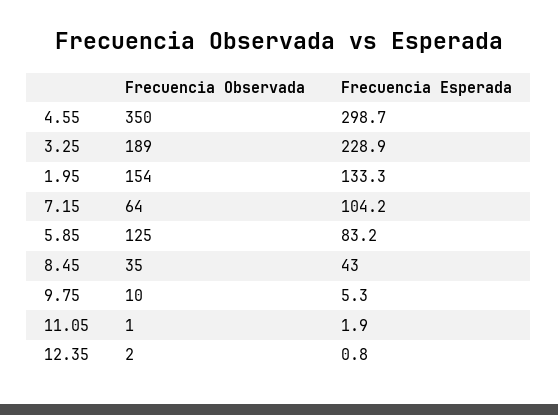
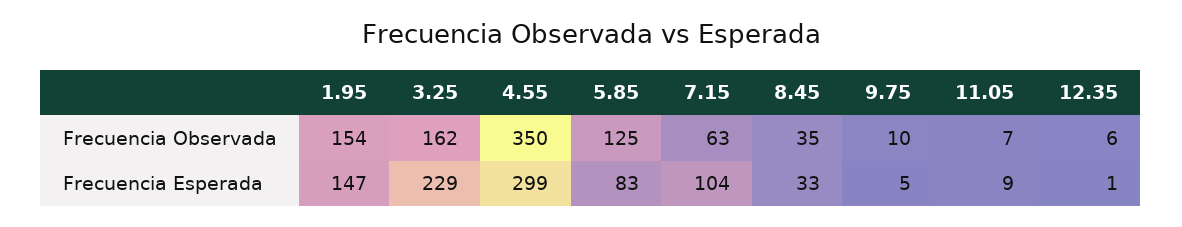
  {
    "Frecuencia Observada": {
      "4.55": 350,
-     "3.25": 189,
+     "3.25": 162,
      "1.95": 154,
-     "7.15": 64,
+     "7.15": 63,
      "5.85": 125,
      "8.45": 35,
      "9.75": 10,
-     "11.05": 1,
+     "11.05": 7,
-     "12.35": 2
+     "12.35": 6
    },
    "Frecuencia Esperada": {
      "4.55": 298.7,
      "3.25": 228.9,
-     "1.95": 133.3,
+     "1.95": 147,
      "7.15": 104.2,
      "5.85": 83.2,
-     "8.45": 43,
+     "8.45": 33,
      "9.75": 5.3,
-     "11.05": 1.9,
+     "11.05": 9,
      "12.35": 0.8
    }
  }

